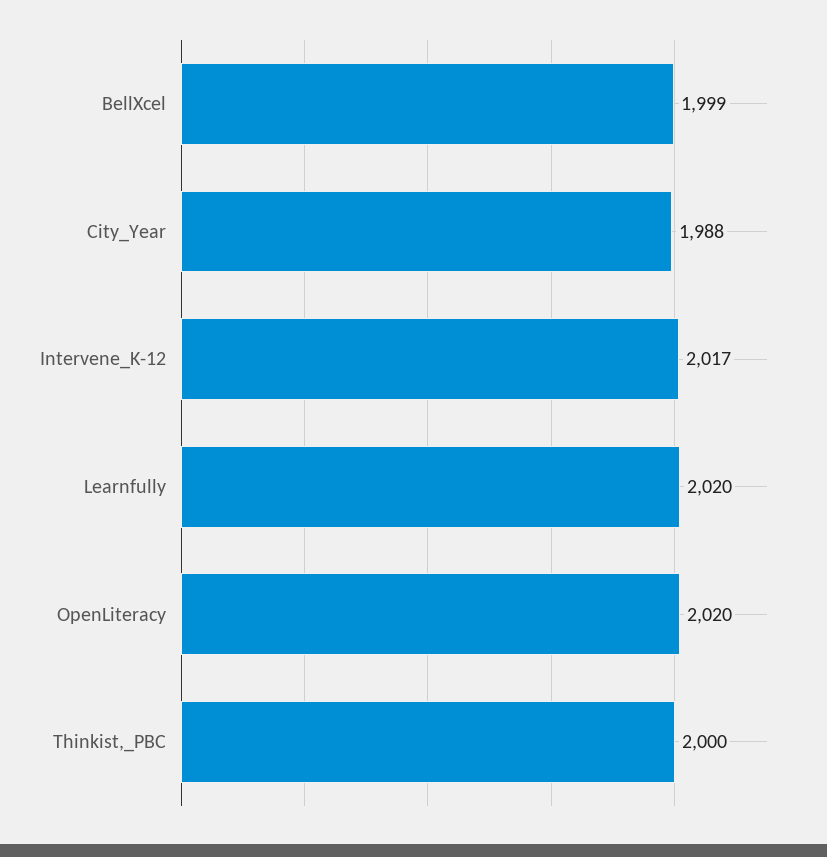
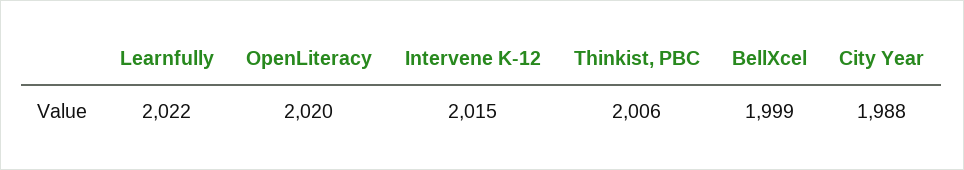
  {
    "BellXcel": 1999,
    "City_Year": 1988,
-   "Intervene_K-12": 2017,
+   "Intervene_K-12": 2015,
-   "Learnfully": 2020,
+   "Learnfully": 2022,
    "OpenLiteracy": 2020,
-   "Thinkist,_PBC": 2000
+   "Thinkist,_PBC": 2006
  }

